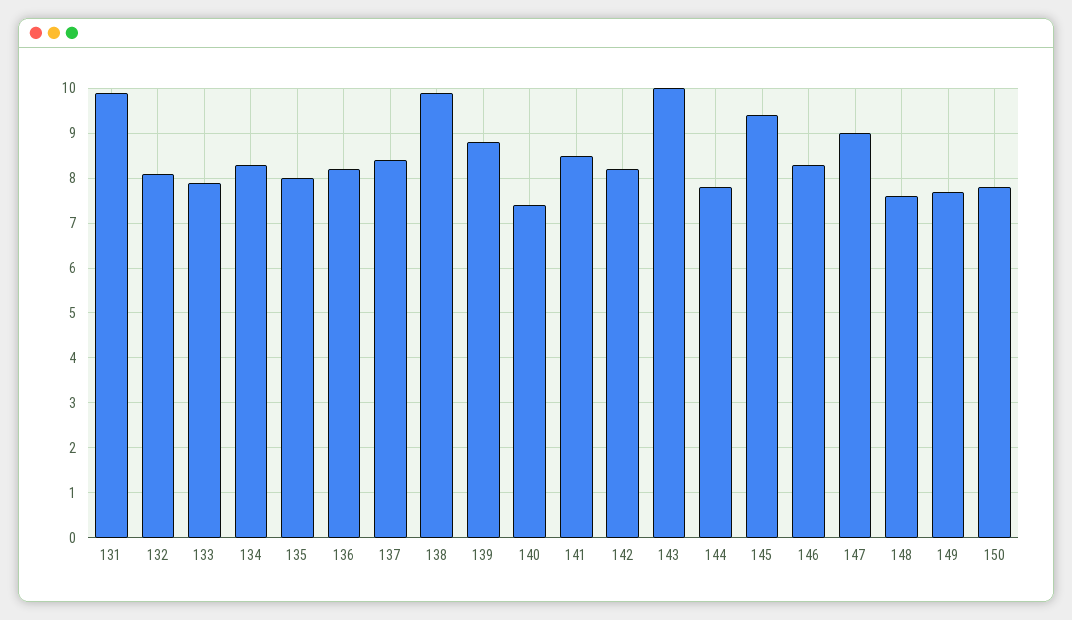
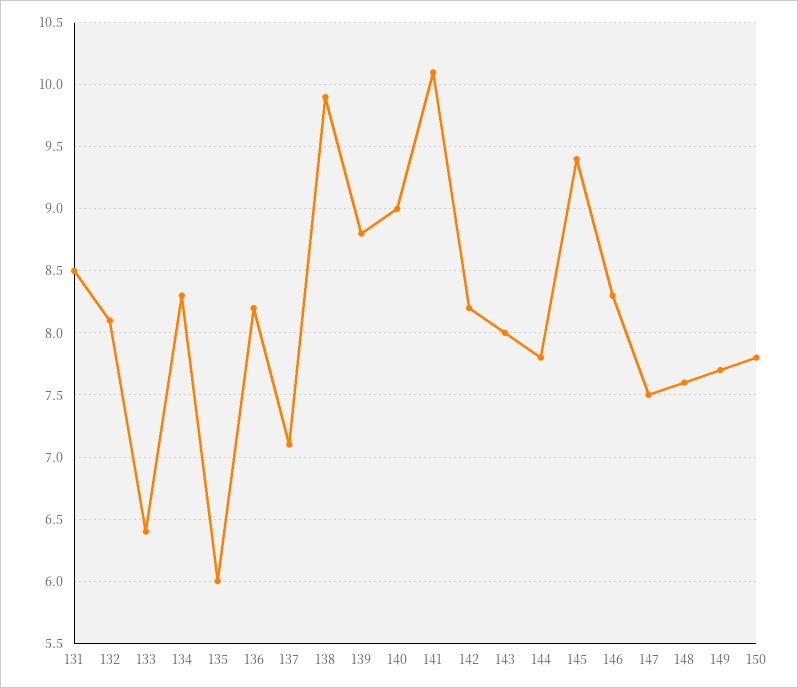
  {
-   "131": 10,
+   "131": 8.5,
    "132": 8.1,
-   "133": 8,
+   "133": 6.4,
    "134": 8.3,
-   "135": 8,
+   "135": 6,
    "136": 8.2,
-   "137": 8.5,
+   "137": 7.1,
    "138": 9.9,
    "139": 8.8,
-   "140": 7.5,
+   "140": 9,
-   "141": 8.5,
+   "141": 10.1,
    "142": 8.2,
-   "143": 10,
+   "143": 8,
    "144": 7.8,
    "145": 9.4,
    "146": 8.3,
-   "147": 9,
+   "147": 7.5,
    "148": 7.6,
    "149": 7.7,
    "150": 7.8
  }

